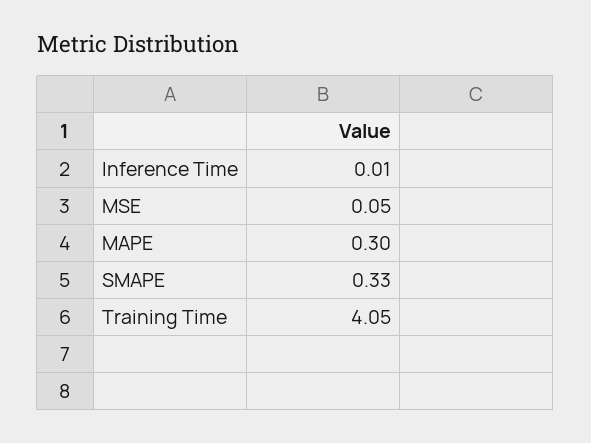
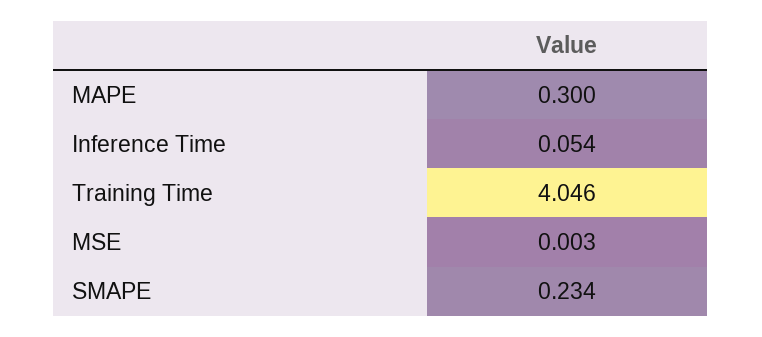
  {
-   "Inference Time": 0.01,
+   "Inference Time": 0.054,
-   "MSE": 0.05,
+   "MSE": 0.003,
    "MAPE": 0.3,
-   "SMAPE": 0.33,
+   "SMAPE": 0.234,
    "Training Time": 4.046
  }

